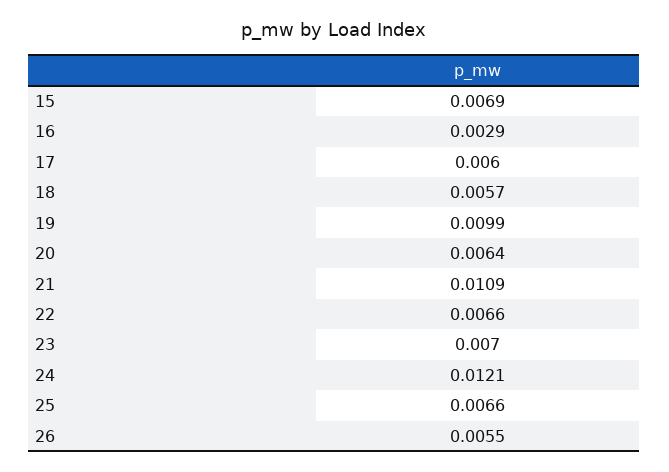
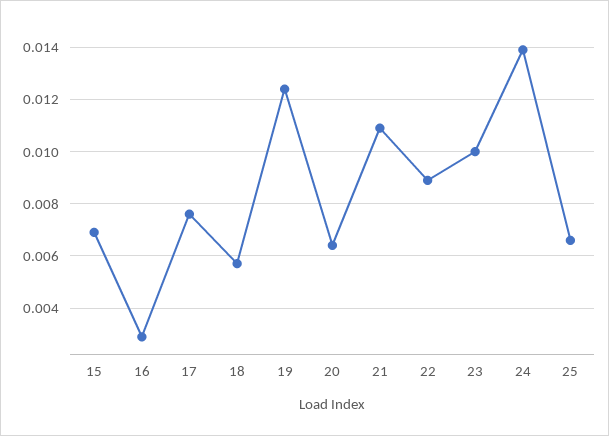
  {
    "15": 0.0069,
    "16": 0.0029,
-   "17": 0.006,
+   "17": 0.0075,
    "18": 0.0057,
-   "19": 0.0099,
+   "19": 0.0125,
    "20": 0.0064,
    "21": 0.0109,
-   "22": 0.0066,
+   "22": 0.009,
-   "23": 0.007,
+   "23": 0.01,
-   "24": 0.0121,
+   "24": 0.014,
-   "25": 0.0066,
+   "25": 0.0066
-   "26": 0.0055
  }

